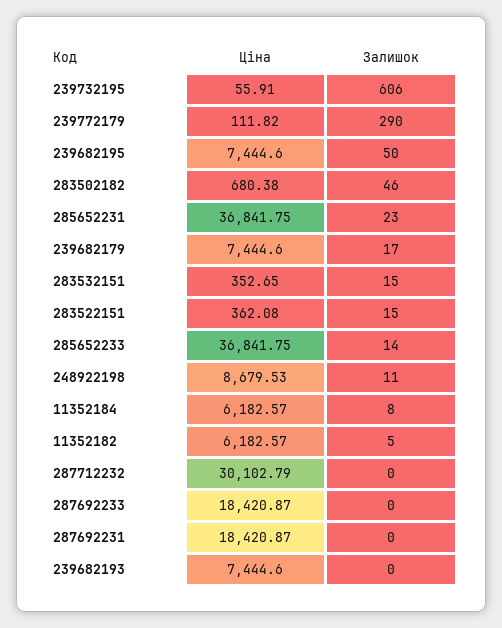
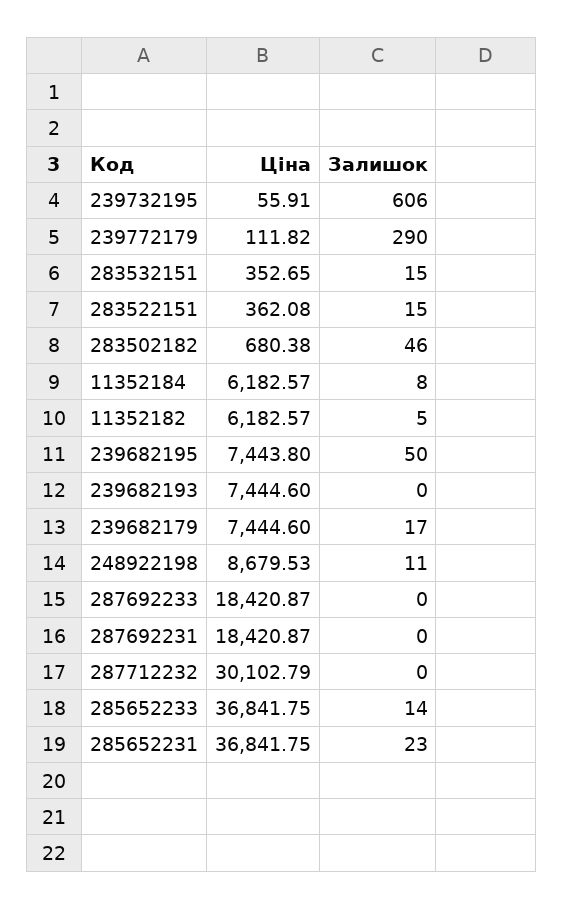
  {
    "Ціна": {
      "239732195": 55.91,
      "239772179": 111.82,
-     "239682195": 7444.6,
+     "239682195": 7443.8,
      "283502182": 680.38,
      "285652231": 36841.75,
      "239682179": 7444.6,
      "283532151": 352.65,
      "283522151": 362.08,
      "285652233": 36841.75,
      "248922198": 8679.53,
      "11352184": 6182.57,
      "11352182": 6182.57,
      "287712232": 30102.79,
      "287692233": 18420.87,
      "287692231": 18420.87,
      "239682193": 7444.6
    },
    "Залишок": {
      "239732195": 606,
      "239772179": 290,
      "239682195": 50,
      "283502182": 46,
      "285652231": 23,
      "239682179": 17,
      "283532151": 15,
      "283522151": 15,
      "285652233": 14,
      "248922198": 11,
      "11352184": 8,
      "11352182": 5,
      "287712232": 0,
      "287692233": 0,
      "287692231": 0,
      "239682193": 0
    }
  }

